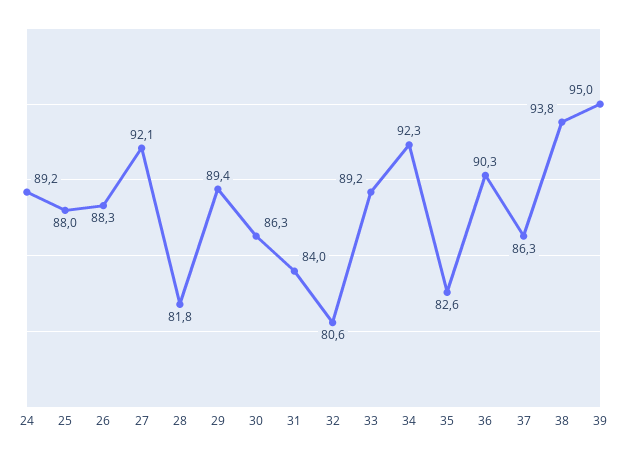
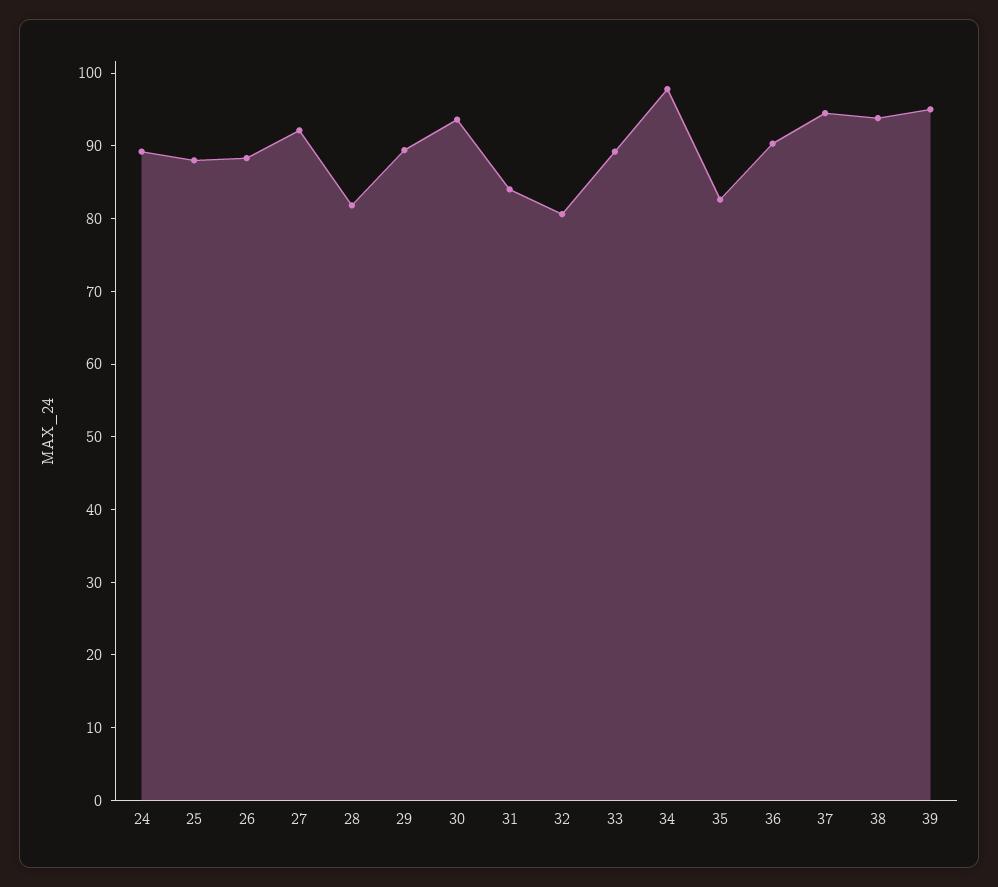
  {
    "24": 89.2,
    "25": 88,
    "26": 88.3,
    "27": 92.1,
    "28": 81.8,
    "29": 89.4,
-   "30": 86.3,
+   "30": 94,
    "31": 84,
    "32": 80.6,
    "33": 89.2,
-   "34": 92.3,
+   "34": 98,
    "35": 82.6,
    "36": 90.3,
-   "37": 86.3,
+   "37": 94,
    "38": 93.8,
    "39": 95
  }

